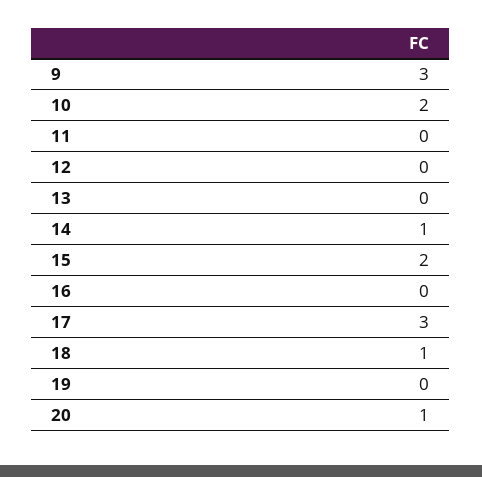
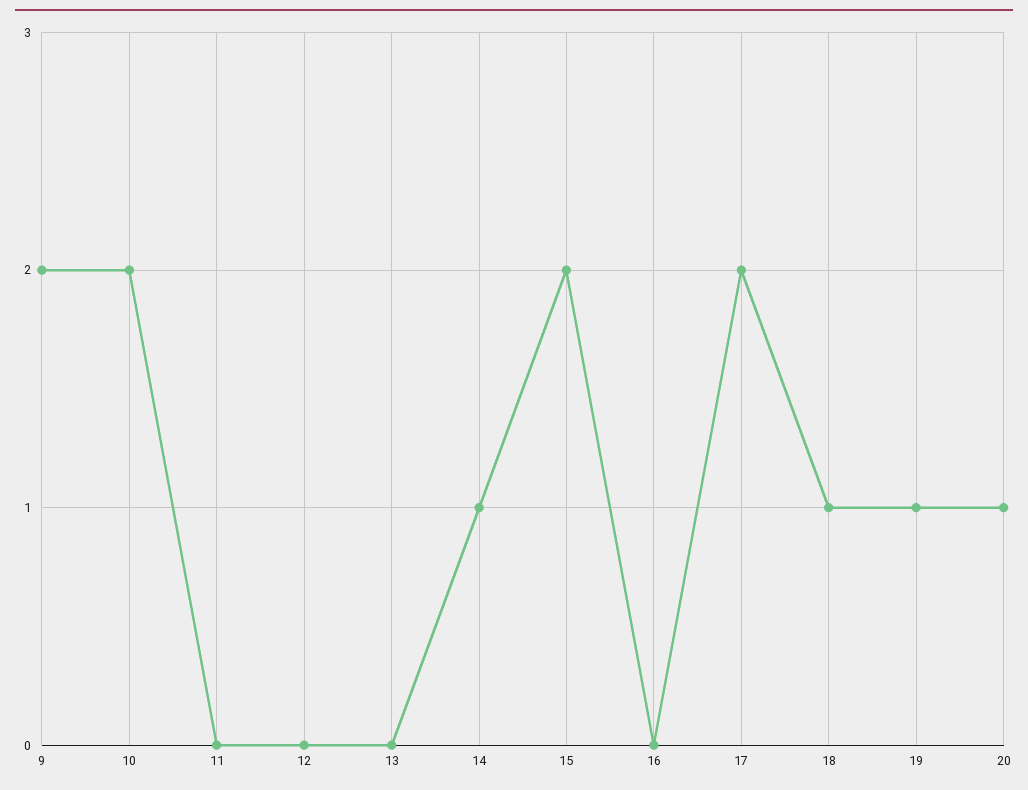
  {
-   "9": 3,
+   "9": 2,
    "10": 2,
    "11": 0,
    "12": 0,
    "13": 0,
    "14": 1,
    "15": 2,
    "16": 0,
-   "17": 3,
+   "17": 2,
    "18": 1,
-   "19": 0,
+   "19": 1,
    "20": 1
  }

